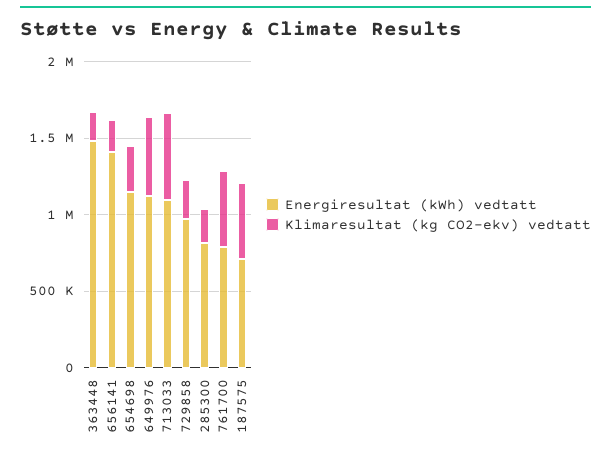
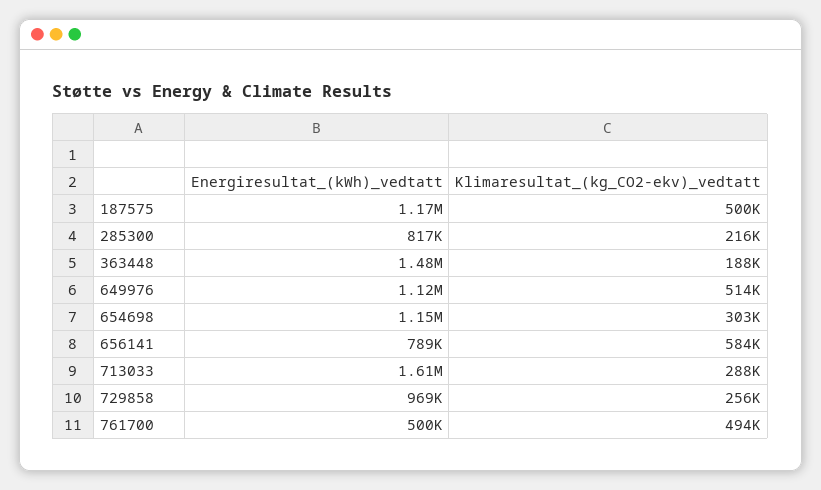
  {
    "Energiresultat (kWh) vedtatt": {
      "363448": 1480000,
-     "656141": 1400000,
+     "656141": 789000,
      "654698": 1150000,
      "649976": 1120000,
-     "713033": 1100000,
+     "713033": 1610000,
      "729858": 969000,
      "285300": 817000,
-     "761700": 800000,
+     "761700": 500000,
-     "187575": 700000
+     "187575": 1170000
    },
    "Klimaresultat (kg CO2-ekv) vedtatt": {
      "363448": 188000,
-     "656141": 200000,
+     "656141": 584000,
      "654698": 303000,
      "649976": 514000,
-     "713033": 600000,
+     "713033": 288000,
      "729858": 256000,
      "285300": 216000,
      "761700": 494000,
      "187575": 500000
    }
  }

